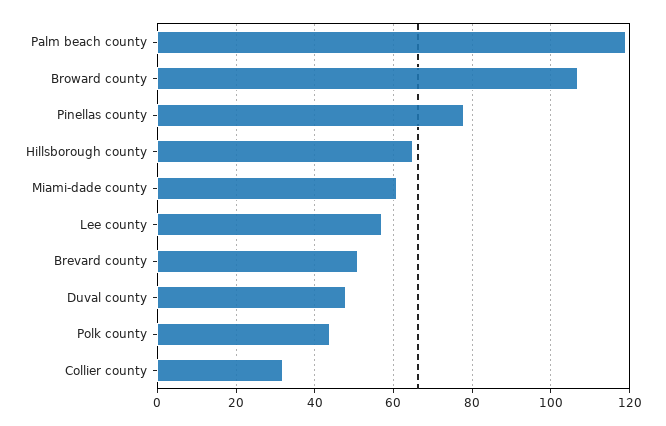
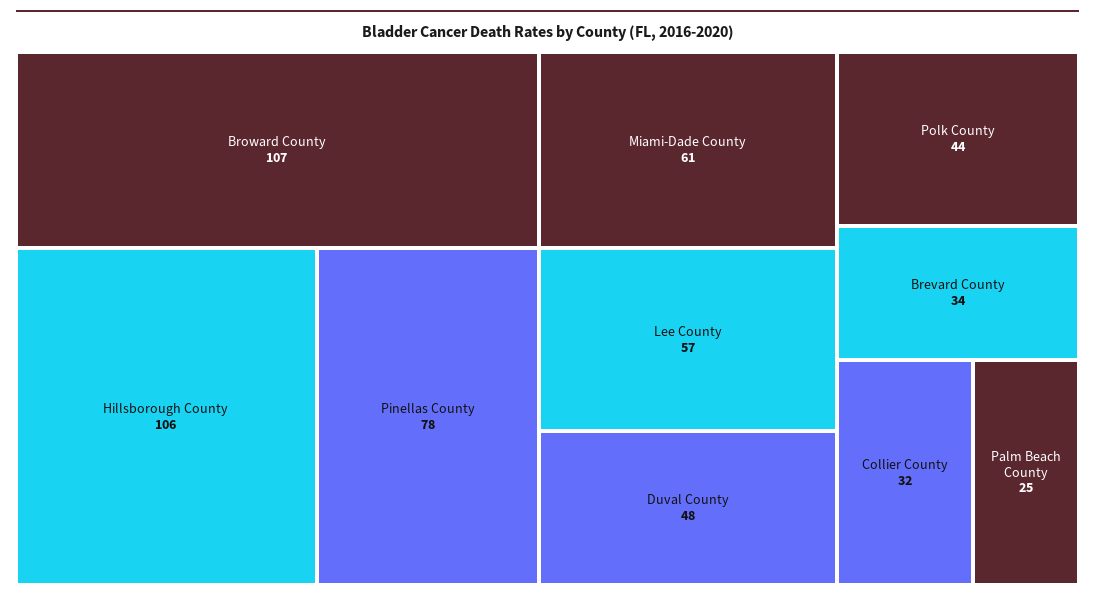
  {
-   "Palm beach county": 120,
+   "Palm beach county": 25,
    "Broward county": 107,
    "Pinellas county": 78,
-   "Hillsborough county": 65,
+   "Hillsborough county": 106,
    "Miami-dade county": 61,
    "Lee county": 57,
-   "Brevard county": 50,
+   "Brevard county": 34,
    "Duval county": 48,
    "Polk county": 44,
    "Collier county": 32
  }

